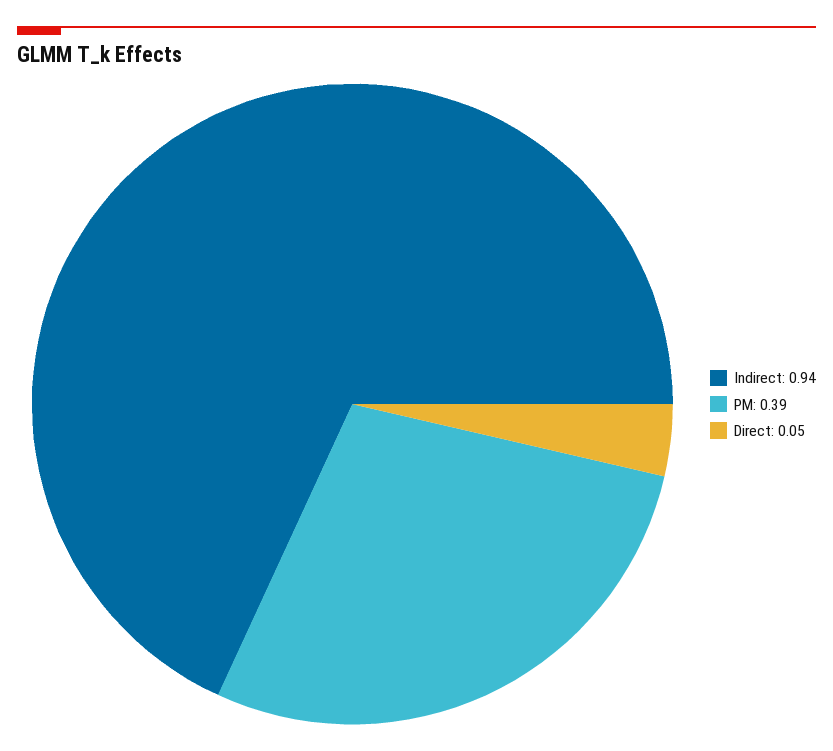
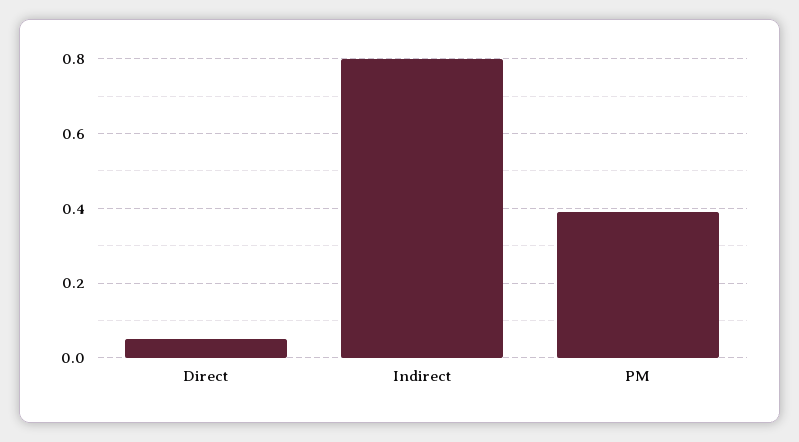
  {
-   "Indirect": 0.94,
+   "Indirect": 0.8,
    "PM": 0.39,
    "Direct": 0.05
  }

